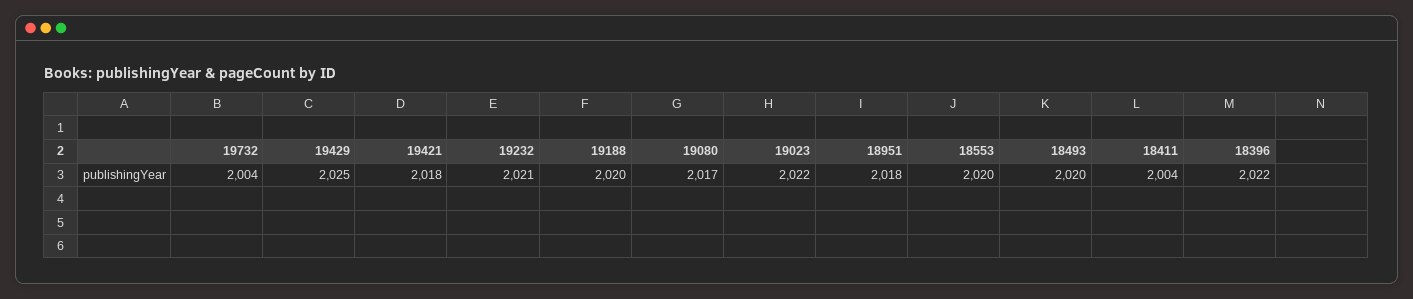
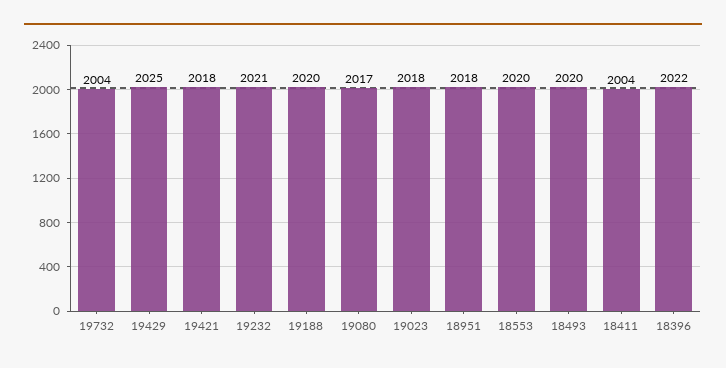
  {
    "19732": 2004,
    "19429": 2025,
    "19421": 2018,
    "19232": 2021,
    "19188": 2020,
    "19080": 2017,
-   "19023": 2022,
+   "19023": 2018,
    "18951": 2018,
    "18553": 2020,
    "18493": 2020,
    "18411": 2004,
    "18396": 2022
  }

